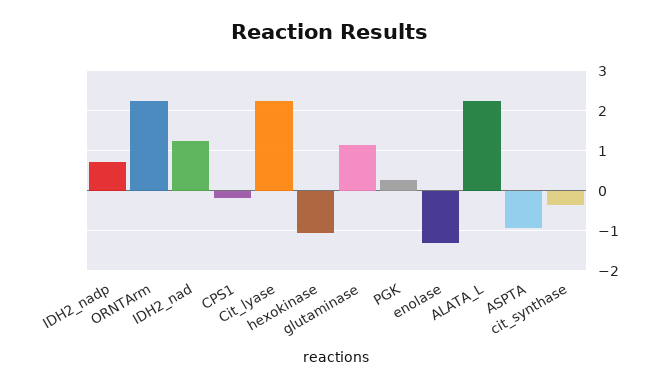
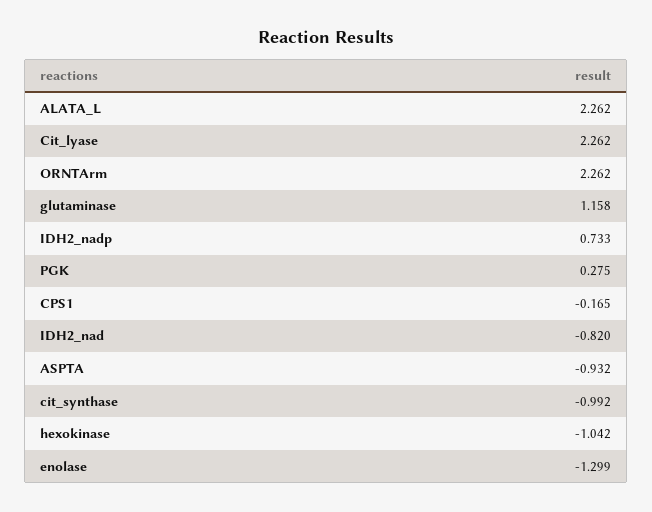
  {
    "IDH2_nadp": 0.733,
    "ORNTArm": 2.262,
-   "IDH2_nad": 1.2,
+   "IDH2_nad": -0.82,
    "CPS1": -0.165,
    "Cit_lyase": 2.262,
    "hexokinase": -1.042,
    "glutaminase": 1.158,
    "PGK": 0.275,
    "enolase": -1.299,
    "ALATA_L": 2.262,
    "ASPTA": -0.932,
-   "cit_synthase": -0.4
+   "cit_synthase": -0.992
  }

